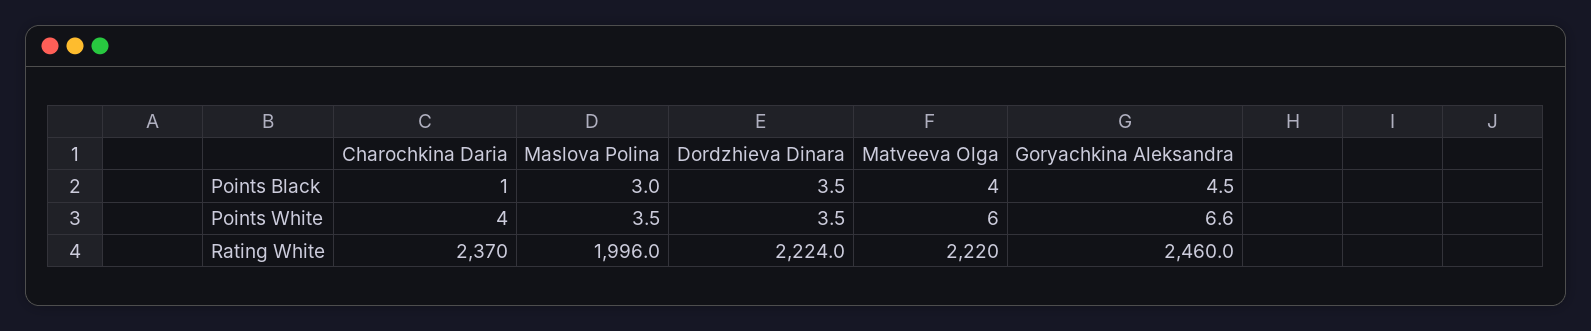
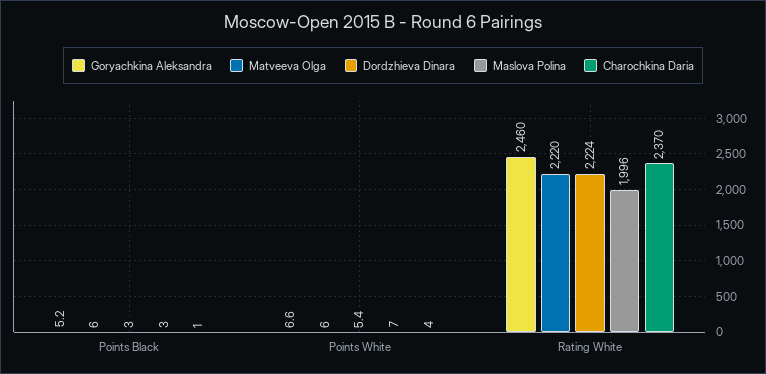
  {
    "Charochkina Daria": {
      "Points Black": 1,
      "Points White": 4,
      "Rating White": 2370
    },
    "Maslova Polina": {
      "Points Black": 3,
-     "Points White": 3.5,
+     "Points White": 7,
      "Rating White": 1996
    },
    "Dordzhieva Dinara": {
-     "Points Black": 3.5,
+     "Points Black": 3,
-     "Points White": 3.5,
+     "Points White": 5.4,
      "Rating White": 2224
    },
    "Matveeva Olga": {
-     "Points Black": 4,
+     "Points Black": 6,
      "Points White": 6,
      "Rating White": 2220
    },
    "Goryachkina Aleksandra": {
-     "Points Black": 4.5,
+     "Points Black": 5.2,
      "Points White": 6.6,
      "Rating White": 2460
    }
  }

